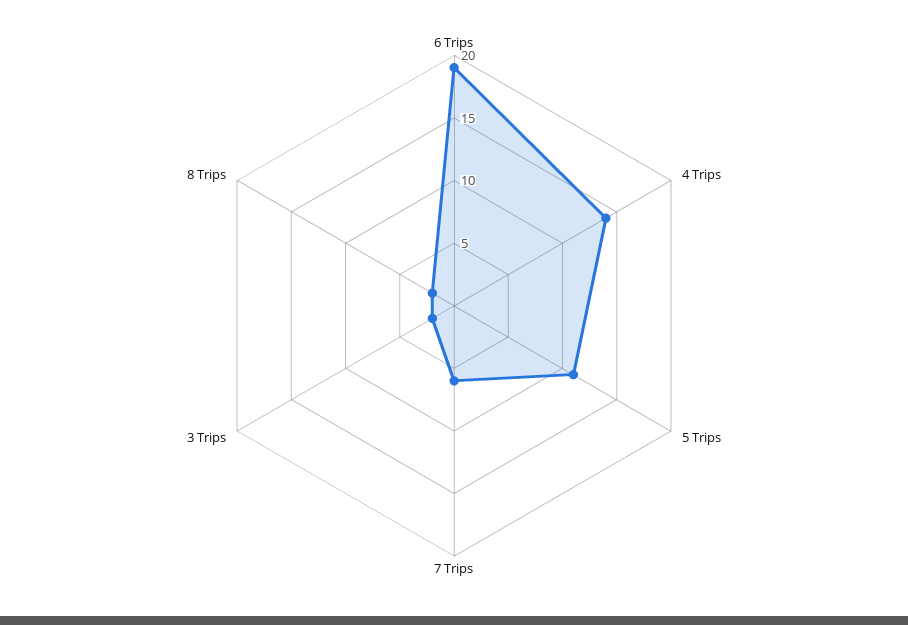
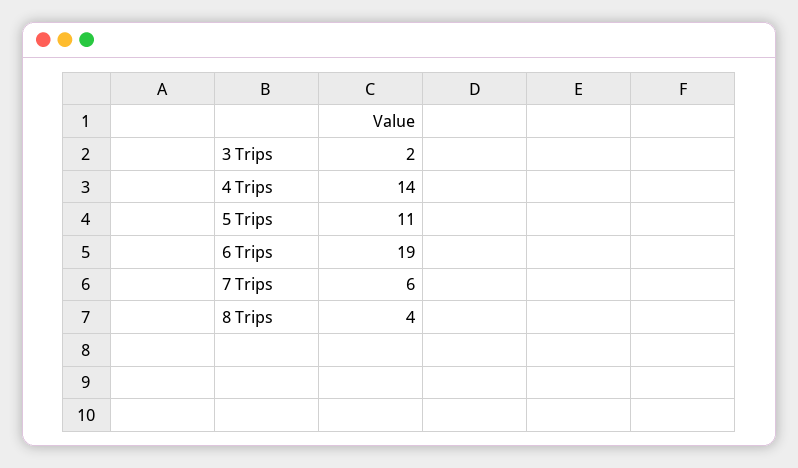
  {
    "6 Trips": 19,
    "4 Trips": 14,
    "5 Trips": 11,
    "7 Trips": 6,
    "3 Trips": 2,
-   "8 Trips": 2
+   "8 Trips": 4
  }

